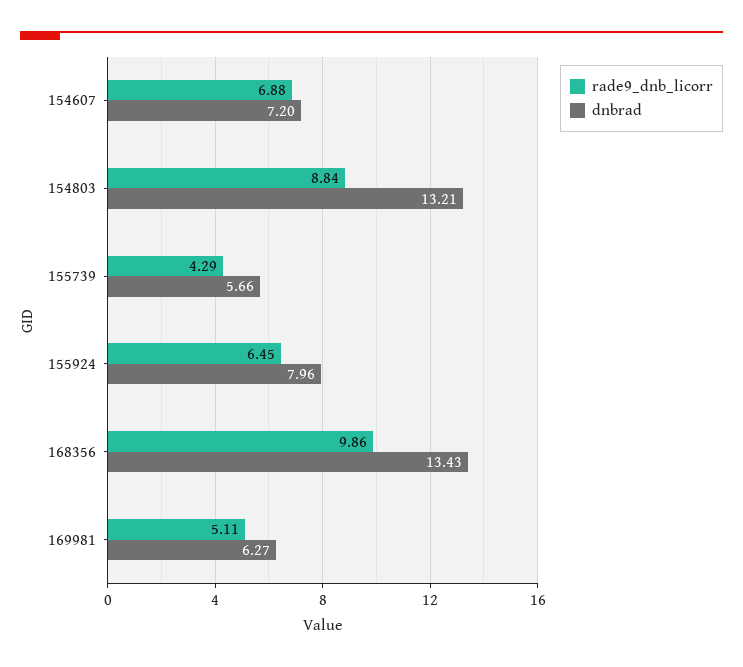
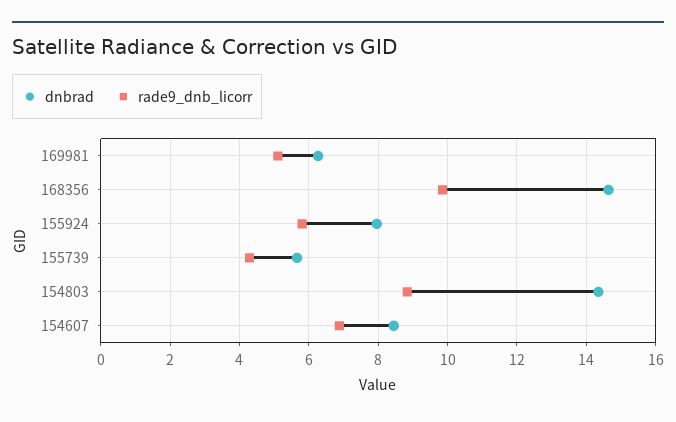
  {
    "rade9_dnb_licorr": {
      "154607": 6.88,
      "154803": 8.84,
      "155739": 4.29,
-     "155924": 6.45,
+     "155924": 5.8,
      "168356": 9.86,
      "169981": 5.11
    },
    "dnbrad": {
-     "154607": 7.2,
+     "154607": 8.4,
-     "154803": 13.21,
+     "154803": 14.4,
      "155739": 5.66,
      "155924": 7.96,
-     "168356": 13.43,
+     "168356": 14.6,
      "169981": 6.27
    }
  }

